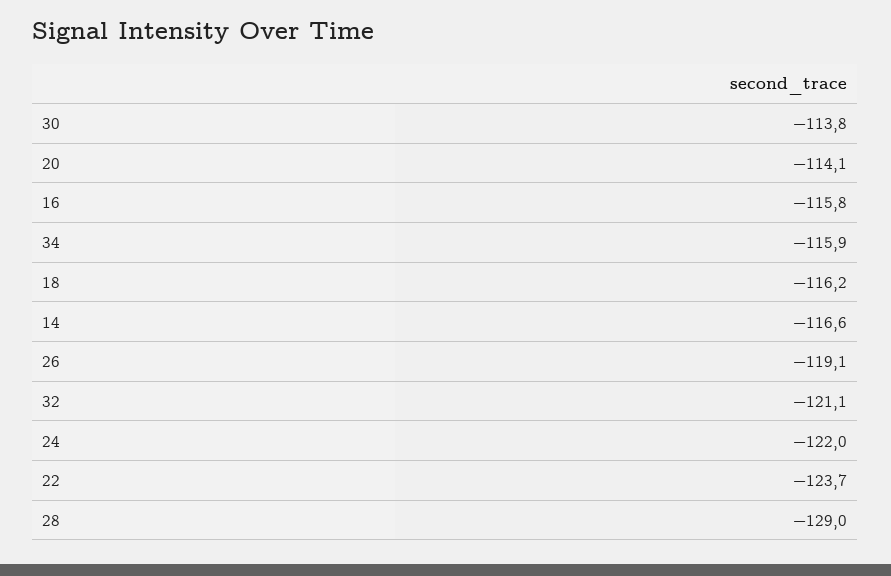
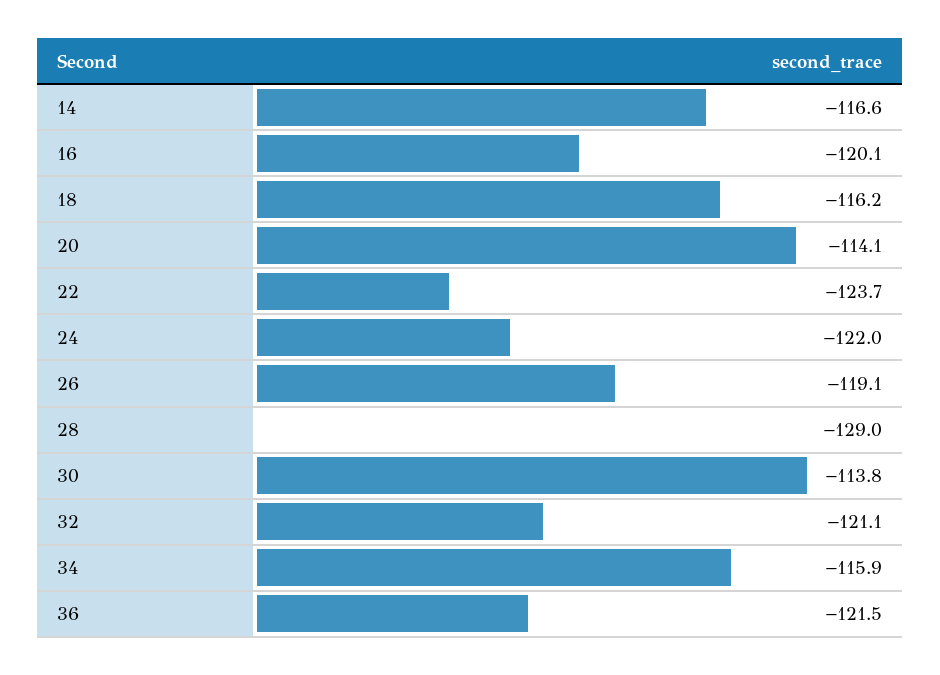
  {
    "30": -113.8,
    "20": -114.1,
-   "16": -115.8,
+   "16": -120.1,
    "34": -115.9,
    "18": -116.2,
    "14": -116.6,
    "26": -119.1,
    "32": -121.1,
    "24": -122,
    "22": -123.7,
-   "28": -129
+   "28": -129,
+   "36": -121.5
  }

